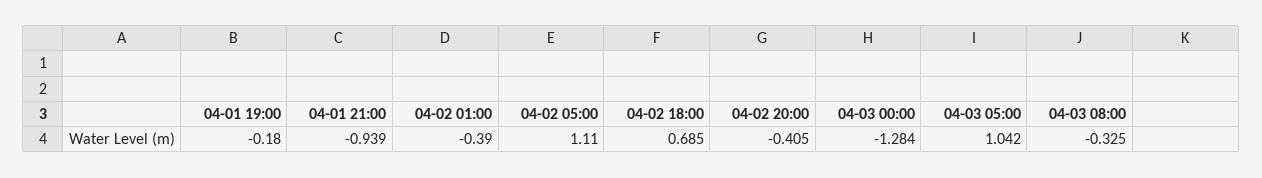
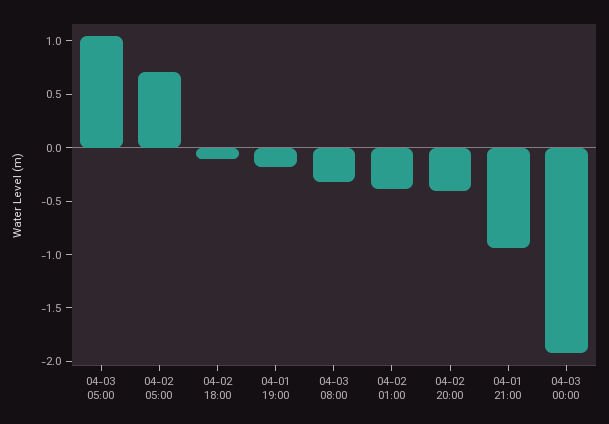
  {
    "04-01 19:00": -0.18,
    "04-01 21:00": -0.939,
    "04-02 01:00": -0.39,
-   "04-02 05:00": 1.11,
+   "04-02 05:00": 0.7,
-   "04-02 18:00": 0.685,
+   "04-02 18:00": -0.1,
    "04-02 20:00": -0.405,
-   "04-03 00:00": -1.284,
+   "04-03 00:00": -1.9,
    "04-03 05:00": 1.042,
    "04-03 08:00": -0.325
  }

